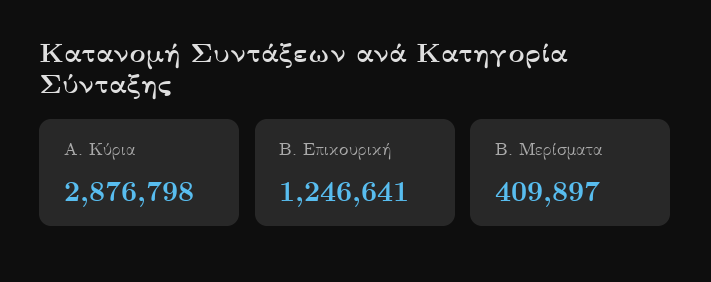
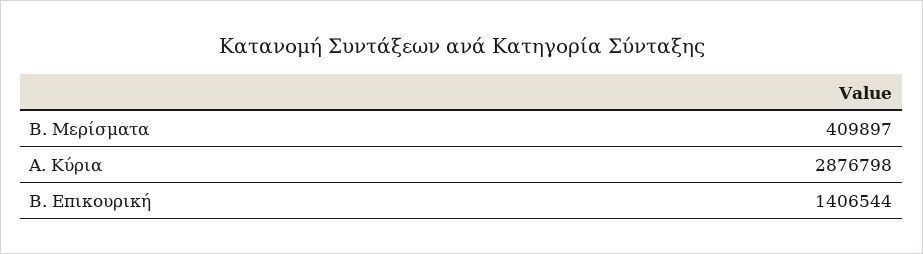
  {
    "Α. Κύρια": 2876798,
-   "Β. Επικουρική": 1246641,
+   "Β. Επικουρική": 1406544,
    "Β. Μερίσματα": 409897
  }

